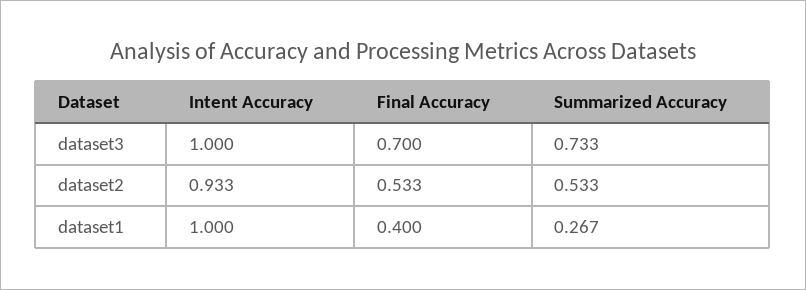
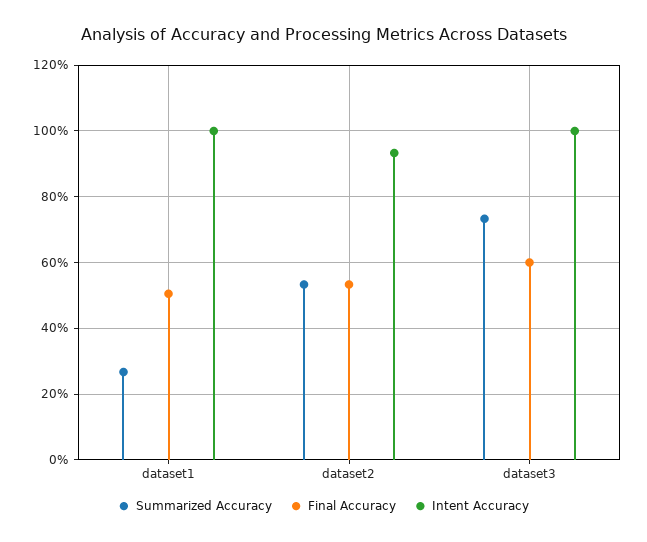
  {
    "Intent Accuracy": {
      "dataset3": 1,
      "dataset2": 0.933,
      "dataset1": 1
    },
    "Final Accuracy": {
-     "dataset3": 0.7,
+     "dataset3": 0.6,
      "dataset2": 0.533,
-     "dataset1": 0.4
+     "dataset1": 0.5
    },
    "Summarized Accuracy": {
      "dataset3": 0.733,
      "dataset2": 0.533,
      "dataset1": 0.267
    }
  }

